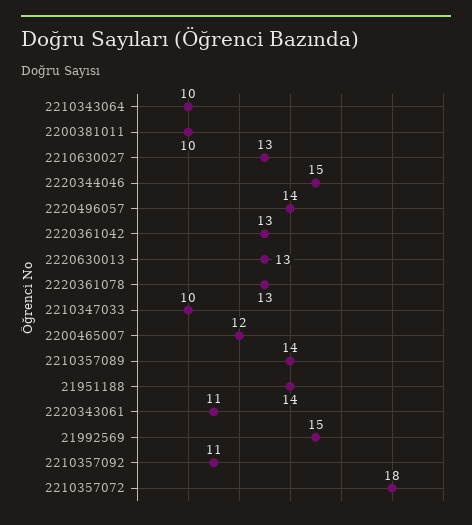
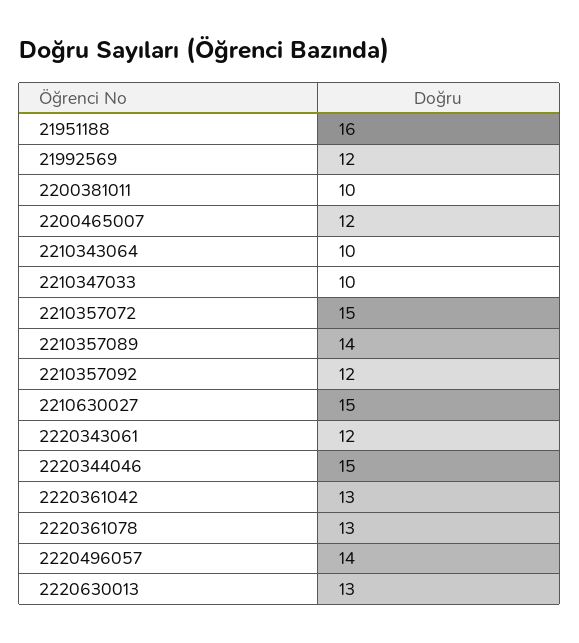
  {
    "2210343064": 10,
    "2200381011": 10,
-   "2210630027": 13,
+   "2210630027": 15,
    "2220344046": 15,
    "2220496057": 14,
    "2220361042": 13,
    "2220630013": 13,
    "2220361078": 13,
    "2210347033": 10,
    "2200465007": 12,
    "2210357089": 14,
-   "21951188": 14,
+   "21951188": 16,
-   "2220343061": 11,
+   "2220343061": 12,
-   "21992569": 15,
+   "21992569": 12,
-   "2210357092": 11,
+   "2210357092": 12,
-   "2210357072": 18
+   "2210357072": 15
  }

